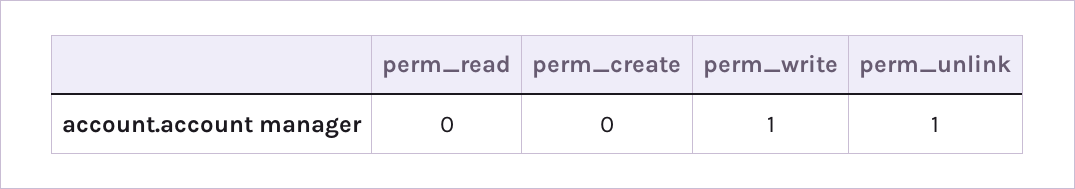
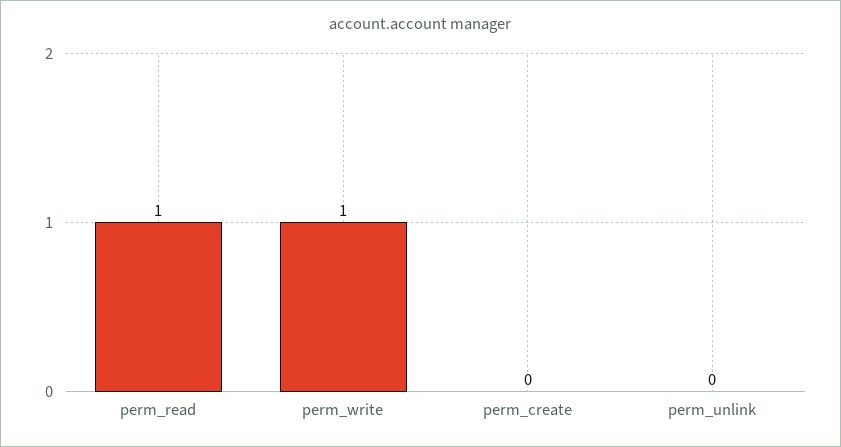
  {
-   "perm_read": 0,
+   "perm_read": 1,
    "perm_create": 0,
    "perm_write": 1,
-   "perm_unlink": 1
+   "perm_unlink": 0
  }

